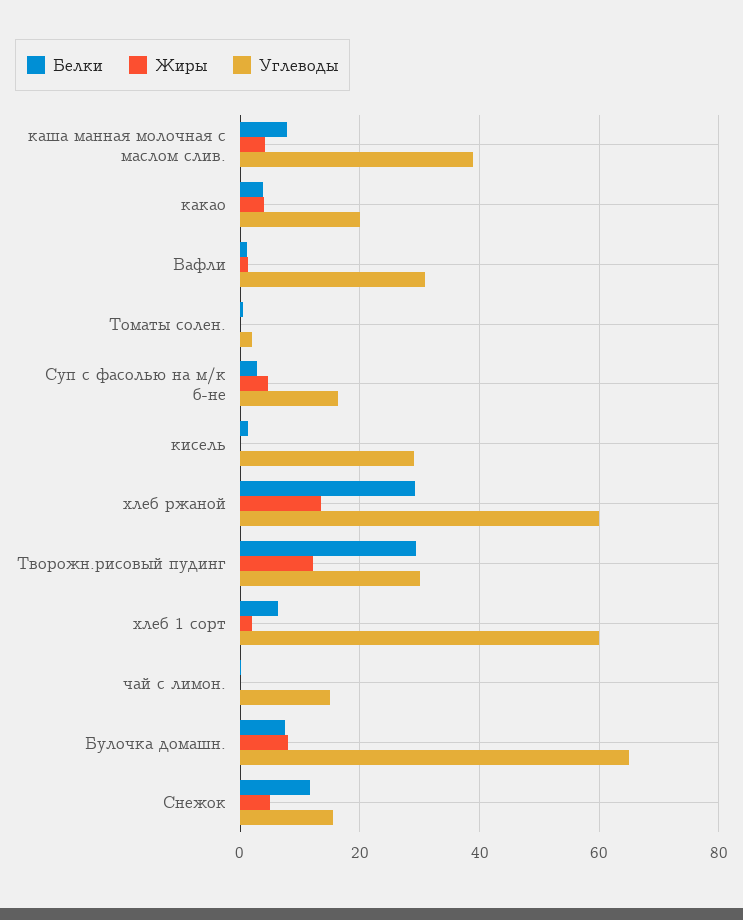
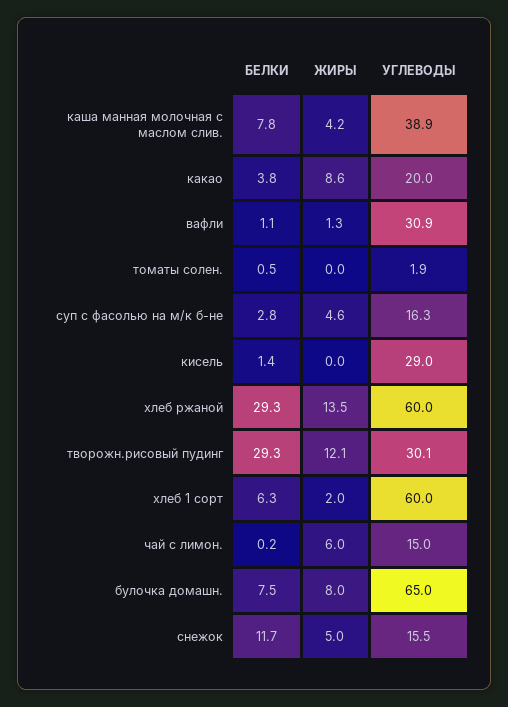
  {
    "Белки": {
      "каша манная молочная с маслом слив.": 7.8,
      "какао": 3.8,
      "Вафли": 1.1,
      "Томаты солен.": 0.5,
      "Суп с фасолью на м/к б-не": 2.8,
      "кисель": 1.4,
      "хлеб ржаной": 29.3,
      "Творожн.рисовый пудинг": 29.3,
      "хлеб 1 сорт": 6.3,
      "чай с лимон.": 0.2,
      "Булочка домашн.": 7.5,
      "Снежок": 11.7
    },
    "Жиры": {
      "каша манная молочная с маслом слив.": 4.2,
-     "какао": 4,
+     "какао": 8.6,
      "Вафли": 1.3,
      "Томаты солен.": 0,
      "Суп с фасолью на м/к б-не": 4.6,
      "кисель": 0,
      "хлеб ржаной": 13.5,
      "Творожн.рисовый пудинг": 12.1,
      "хлеб 1 сорт": 2,
-     "чай с лимон.": 0,
+     "чай с лимон.": 6,
      "Булочка домашн.": 8,
      "Снежок": 5
    },
    "Углеводы": {
      "каша манная молочная с маслом слив.": 38.9,
      "какао": 20,
      "Вафли": 30.9,
      "Томаты солен.": 1.9,
      "Суп с фасолью на м/к б-не": 16.3,
      "кисель": 29,
      "хлеб ржаной": 60,
      "Творожн.рисовый пудинг": 30.1,
      "хлеб 1 сорт": 60,
      "чай с лимон.": 15,
      "Булочка домашн.": 65,
      "Снежок": 15.5
    }
  }

